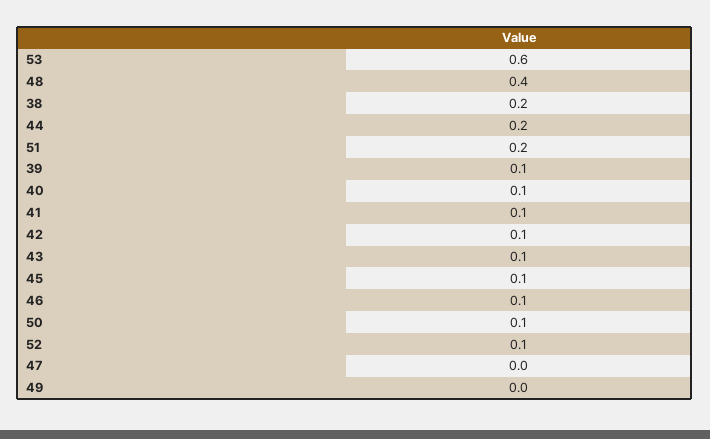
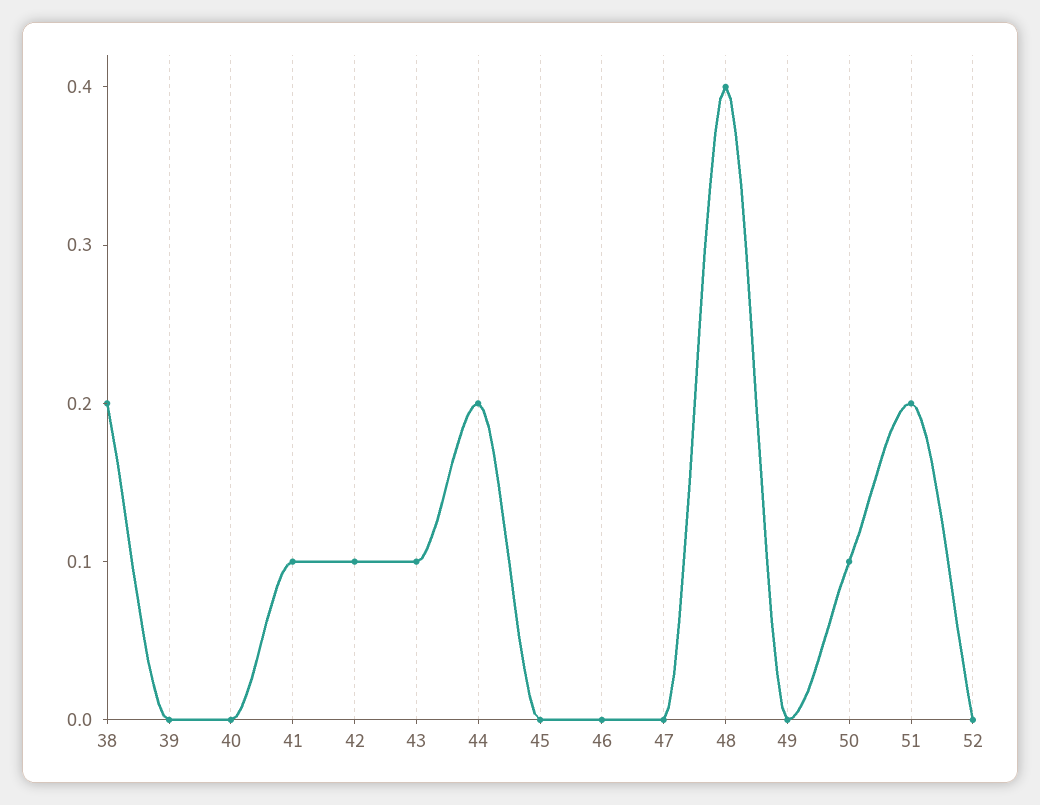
  {
-   "53": 0.6,
    "48": 0.4,
    "38": 0.2,
    "44": 0.2,
    "51": 0.2,
-   "39": 0.1,
+   "39": 0,
-   "40": 0.1,
+   "40": 0,
    "41": 0.1,
    "42": 0.1,
    "43": 0.1,
-   "45": 0.1,
+   "45": 0,
-   "46": 0.1,
+   "46": 0,
    "50": 0.1,
-   "52": 0.1,
+   "52": 0,
    "47": 0,
    "49": 0
  }

